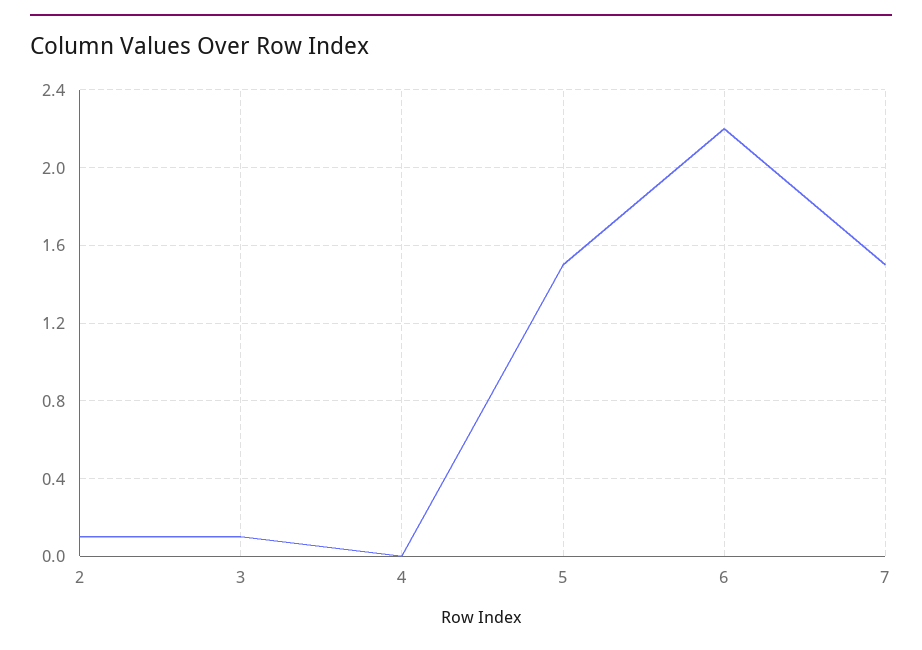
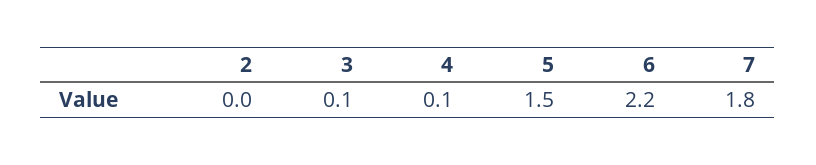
  {
-   "2": 0.1,
+   "2": 0,
    "3": 0.1,
-   "4": 0,
+   "4": 0.1,
    "5": 1.5,
    "6": 2.2,
-   "7": 1.5
+   "7": 1.8
  }

